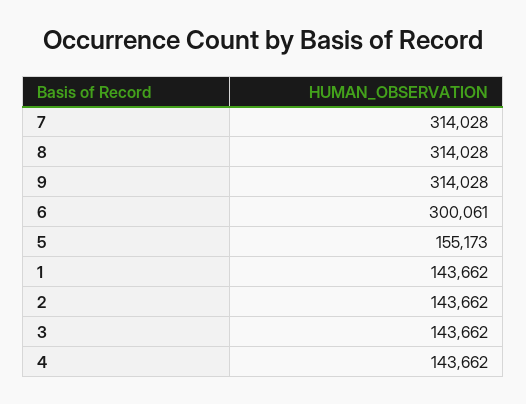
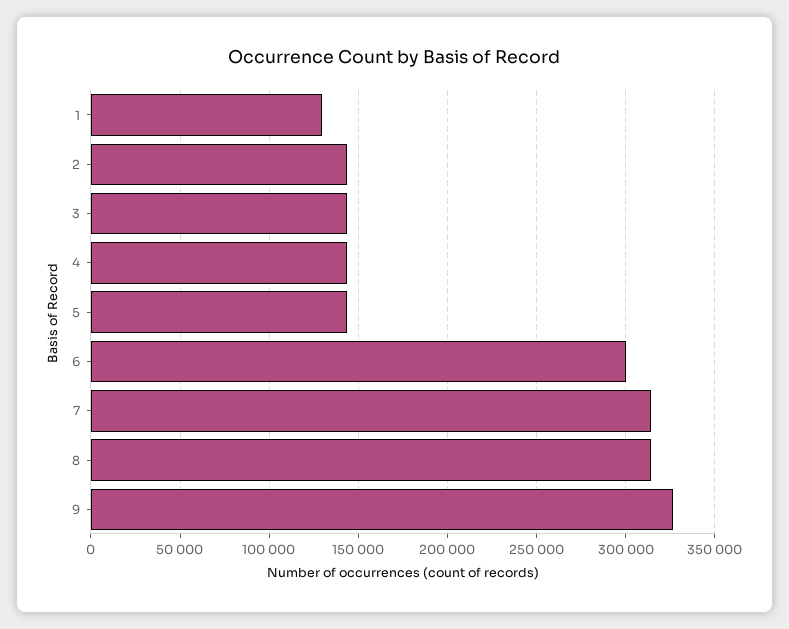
  {
    "7": 314028,
    "8": 314028,
-   "9": 314028,
+   "9": 325000,
    "6": 300061,
-   "5": 155173,
+   "5": 145000,
-   "1": 143662,
+   "1": 130000,
    "2": 143662,
    "3": 143662,
    "4": 143662
  }

